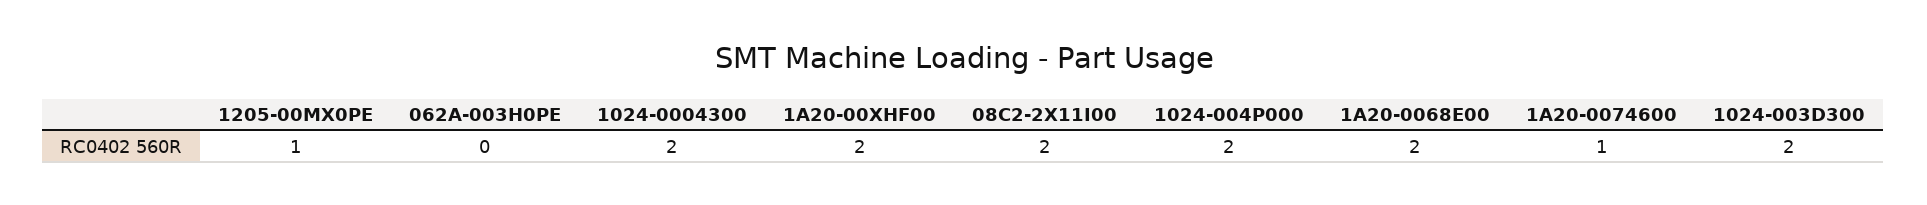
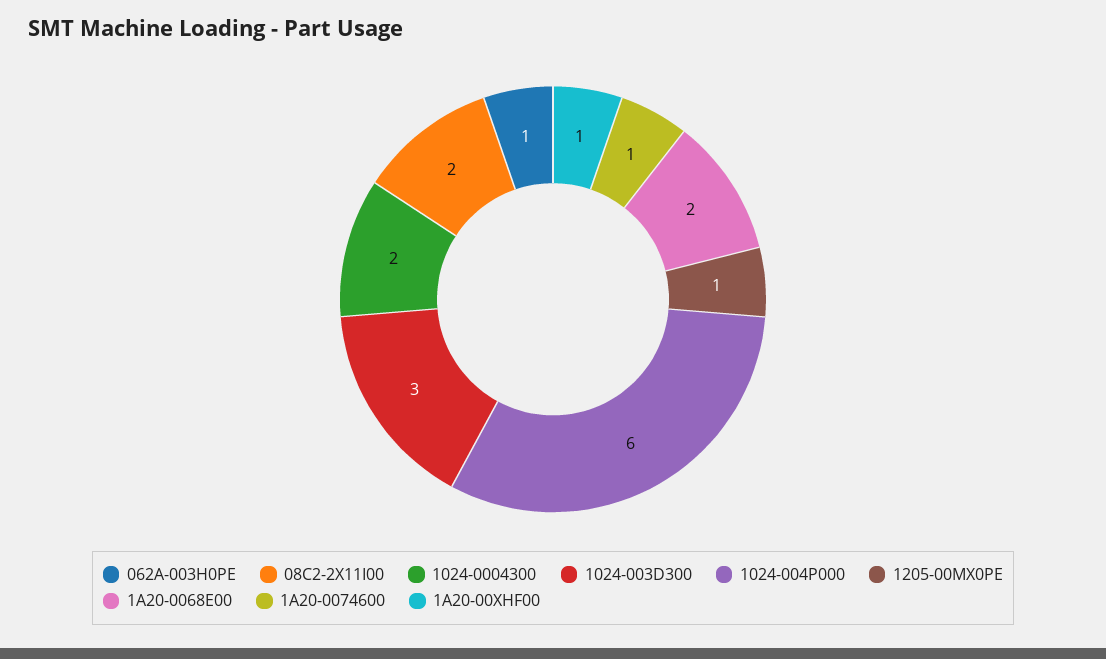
  {
    "1205-00MX0PE": 1,
-   "062A-003H0PE": 0,
+   "062A-003H0PE": 1,
    "1024-0004300": 2,
-   "1A20-00XHF00": 2,
+   "1A20-00XHF00": 1,
    "08C2-2X11I00": 2,
-   "1024-004P000": 2,
+   "1024-004P000": 6,
    "1A20-0068E00": 2,
    "1A20-0074600": 1,
-   "1024-003D300": 2
+   "1024-003D300": 3
  }

